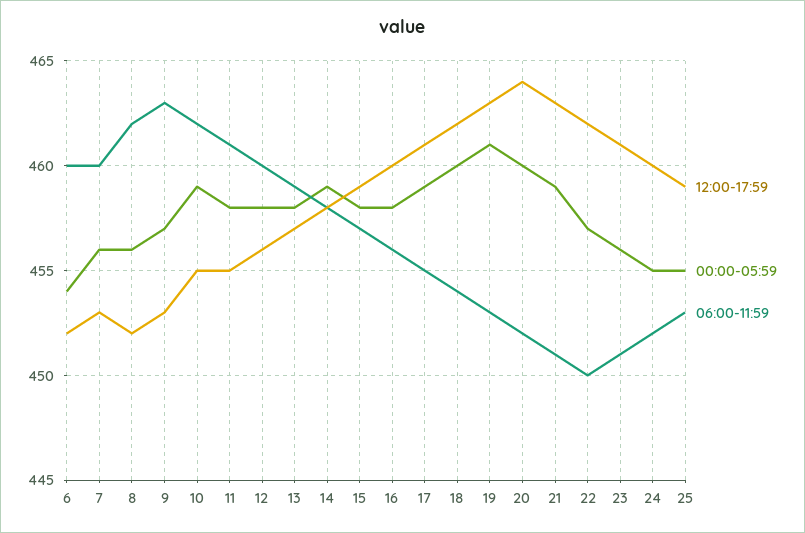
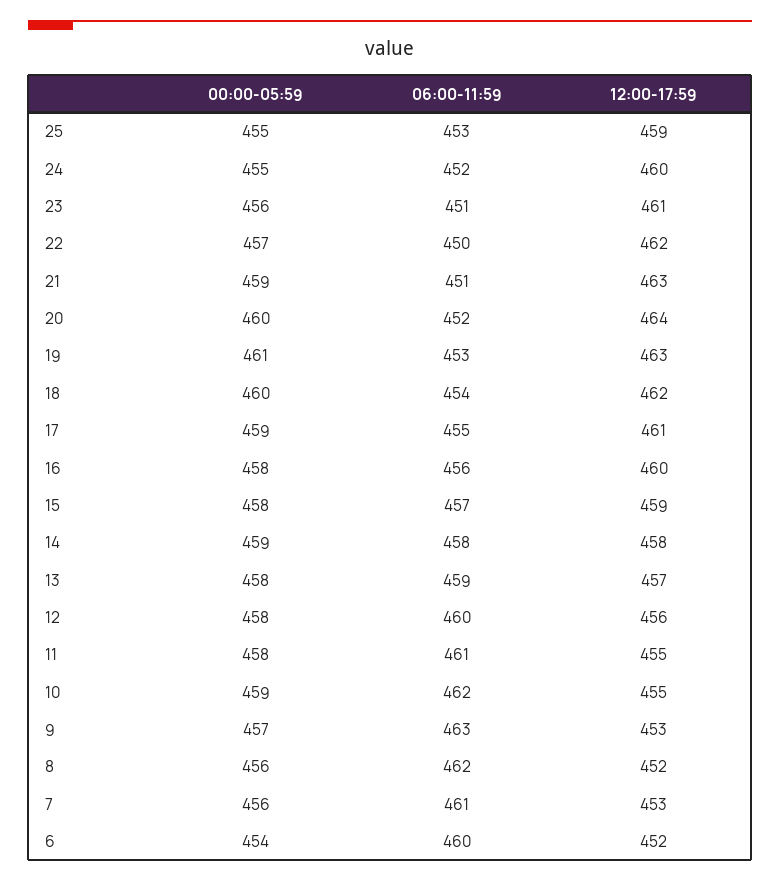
  {
    "12:00-17:59": {
      "6": 452,
      "7": 453,
      "8": 452,
      "9": 453,
      "10": 455,
      "11": 455,
      "12": 456,
      "13": 457,
      "14": 458,
      "15": 459,
      "16": 460,
      "17": 461,
      "18": 462,
      "19": 463,
      "20": 464,
      "21": 463,
      "22": 462,
      "23": 461,
      "24": 460,
      "25": 459
    },
    "00:00-05:59": {
      "6": 454,
      "7": 456,
      "8": 456,
      "9": 457,
      "10": 459,
      "11": 458,
      "12": 458,
      "13": 458,
      "14": 459,
      "15": 458,
      "16": 458,
      "17": 459,
      "18": 460,
      "19": 461,
      "20": 460,
      "21": 459,
      "22": 457,
      "23": 456,
      "24": 455,
      "25": 455
    },
    "06:00-11:59": {
      "6": 460,
-     "7": 460,
+     "7": 461,
      "8": 462,
      "9": 463,
      "10": 462,
      "11": 461,
      "12": 460,
      "13": 459,
      "14": 458,
      "15": 457,
      "16": 456,
      "17": 455,
      "18": 454,
      "19": 453,
      "20": 452,
      "21": 451,
      "22": 450,
      "23": 451,
      "24": 452,
      "25": 453
    }
  }

